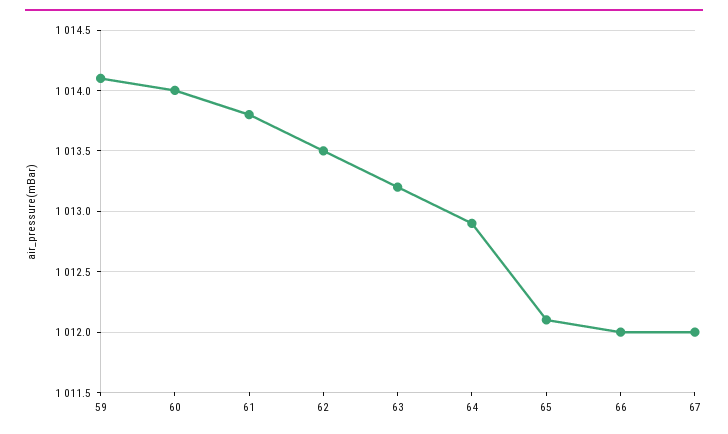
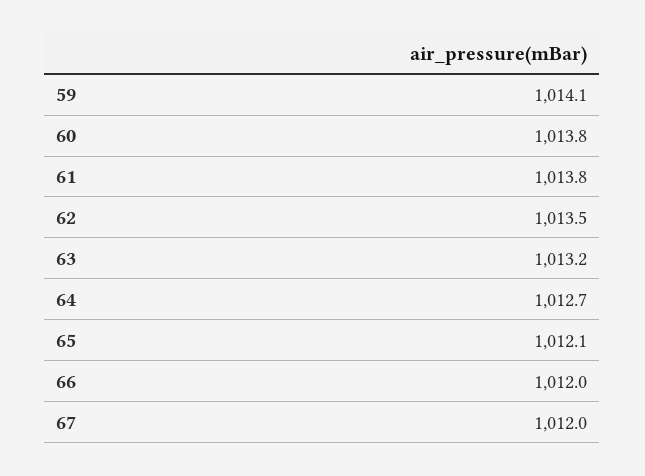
  {
    "59": 1014.1,
-   "60": 1014,
+   "60": 1013.8,
    "61": 1013.8,
    "62": 1013.5,
    "63": 1013.2,
-   "64": 1012.9,
+   "64": 1012.7,
    "65": 1012.1,
    "66": 1012,
    "67": 1012
  }

